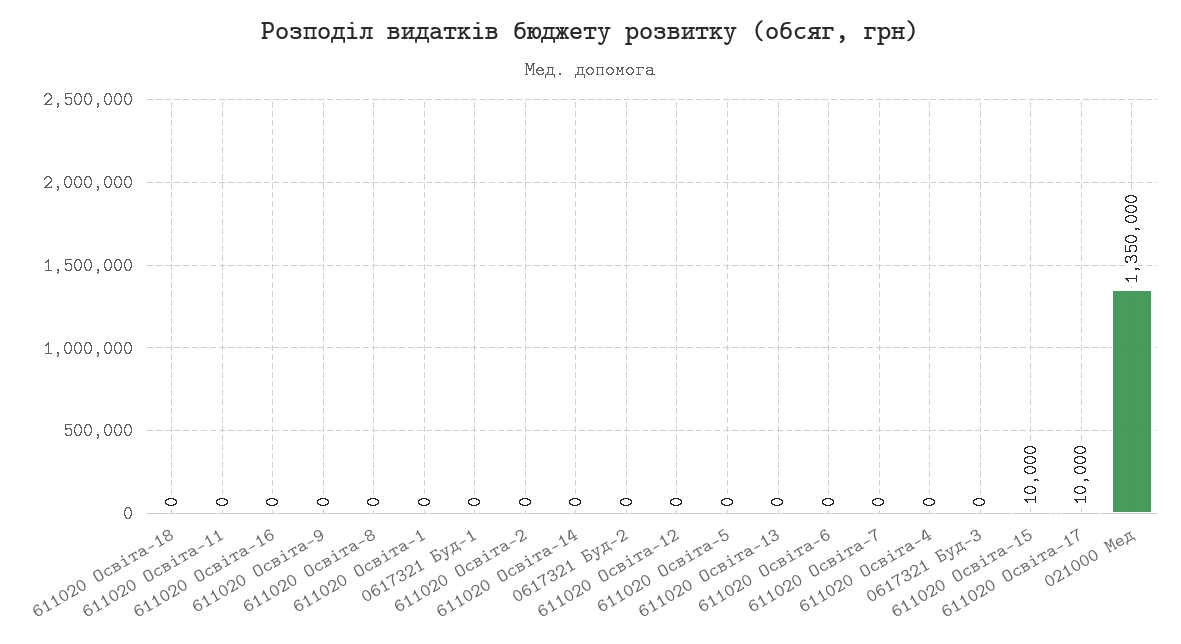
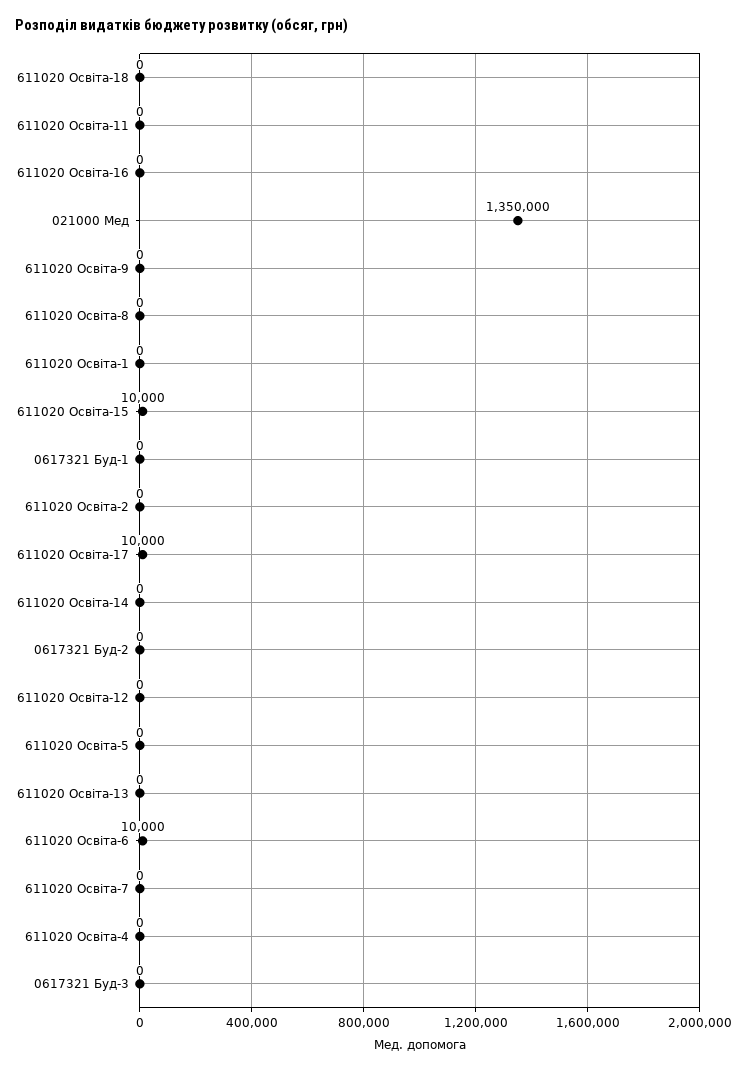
  {
    "611020 Освіта-18": 0,
    "611020 Освіта-11": 0,
    "611020 Освіта-16": 0,
    "611020 Освіта-9": 0,
    "611020 Освіта-8": 0,
    "611020 Освіта-1": 0,
    "0617321 Буд-1": 0,
    "611020 Освіта-2": 0,
    "611020 Освіта-14": 0,
    "0617321 Буд-2": 0,
    "611020 Освіта-12": 0,
    "611020 Освіта-5": 0,
    "611020 Освіта-13": 0,
-   "611020 Освіта-6": 0,
+   "611020 Освіта-6": 10000,
    "611020 Освіта-7": 0,
    "611020 Освіта-4": 0,
    "0617321 Буд-3": 0,
    "611020 Освіта-15": 10000,
    "611020 Освіта-17": 10000,
    "021000 Мед": 1350000
  }

